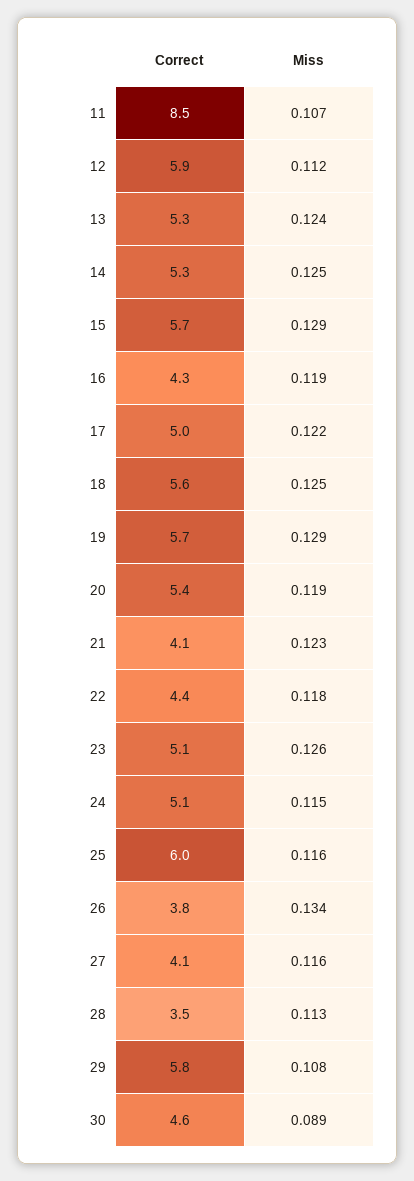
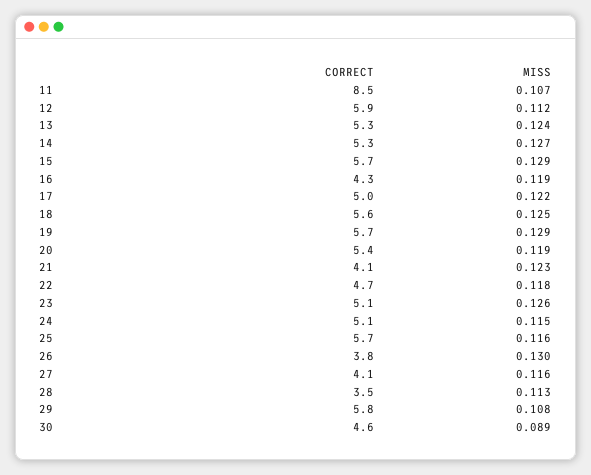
  {
    "Correct": {
      "11": 8.5,
      "12": 5.9,
      "13": 5.3,
      "14": 5.3,
      "15": 5.7,
      "16": 4.3,
      "17": 5,
      "18": 5.6,
      "19": 5.7,
      "20": 5.4,
      "21": 4.1,
-     "22": 4.4,
+     "22": 4.7,
      "23": 5.1,
      "24": 5.1,
-     "25": 6,
+     "25": 5.7,
      "26": 3.8,
      "27": 4.1,
      "28": 3.5,
      "29": 5.8,
      "30": 4.6
    },
    "Miss": {
      "11": 0.107,
      "12": 0.112,
      "13": 0.124,
-     "14": 0.125,
+     "14": 0.127,
      "15": 0.129,
      "16": 0.119,
      "17": 0.122,
      "18": 0.125,
      "19": 0.129,
      "20": 0.119,
      "21": 0.123,
      "22": 0.118,
      "23": 0.126,
      "24": 0.115,
      "25": 0.116,
-     "26": 0.134,
+     "26": 0.13,
      "27": 0.116,
      "28": 0.113,
      "29": 0.108,
      "30": 0.089
    }
  }

